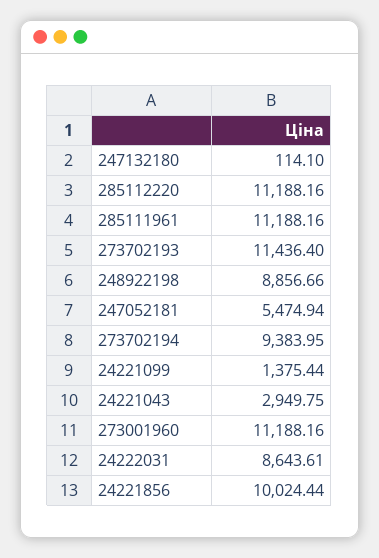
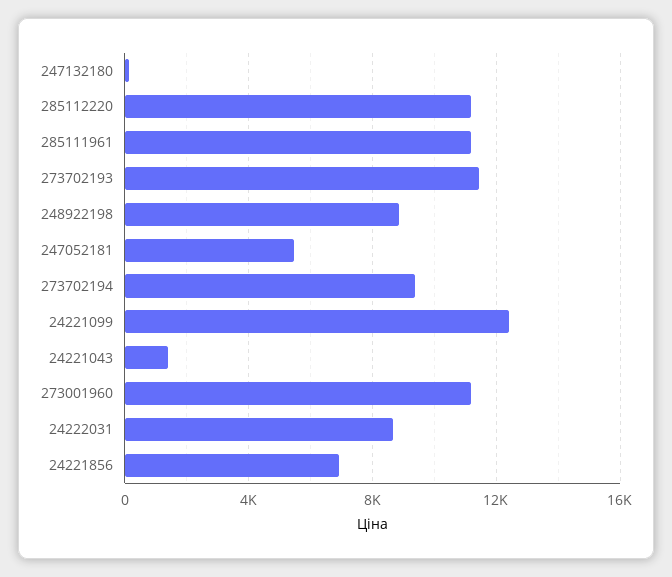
  {
    "247132180": 114.1,
    "285112220": 11188.16,
    "285111961": 11188.16,
    "273702193": 11436.4,
    "248922198": 8856.66,
    "247052181": 5474.94,
    "273702194": 9383.95,
-   "24221099": 1375.44,
+   "24221099": 12500,
-   "24221043": 2949.75,
+   "24221043": 1500,
    "273001960": 11188.16,
    "24222031": 8643.61,
-   "24221856": 10024.44
+   "24221856": 7000
  }

